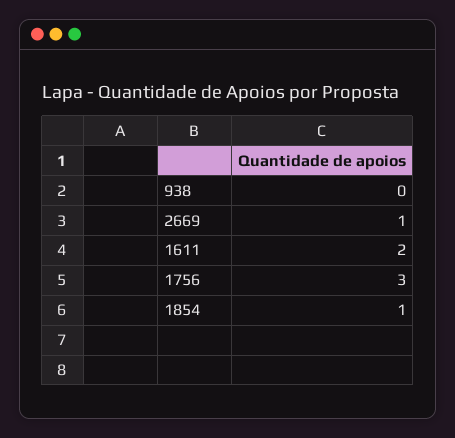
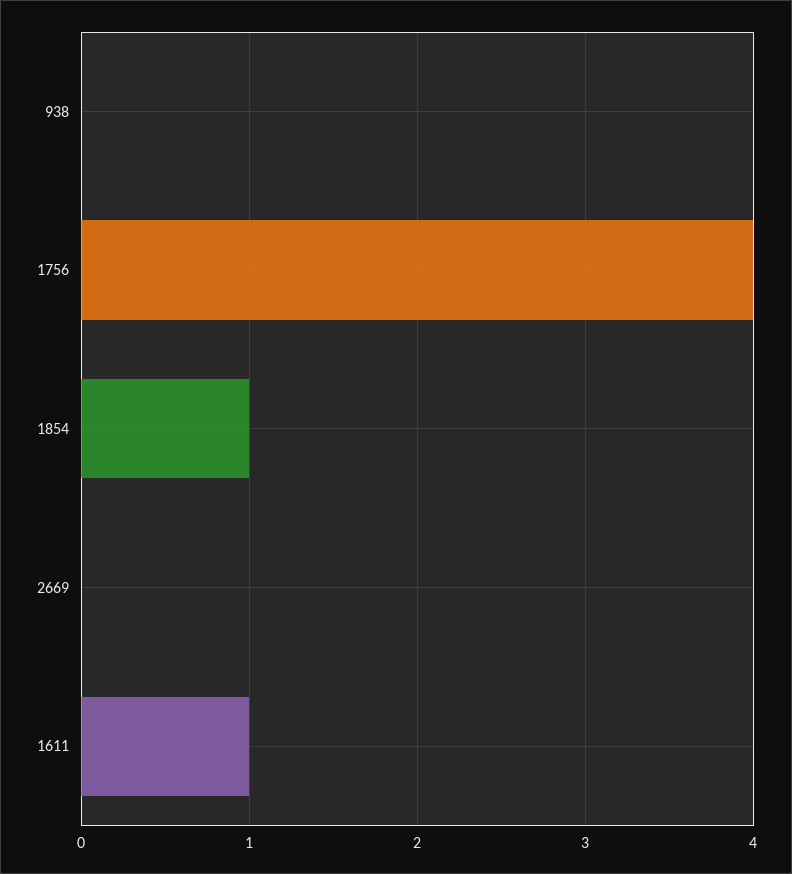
  {
    "938": 0,
-   "2669": 1,
+   "2669": 0,
-   "1611": 2,
+   "1611": 1,
-   "1756": 3,
+   "1756": 4,
    "1854": 1
  }

